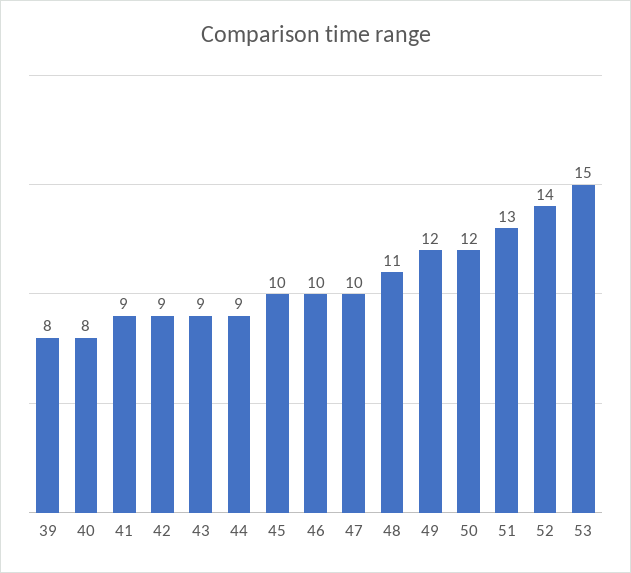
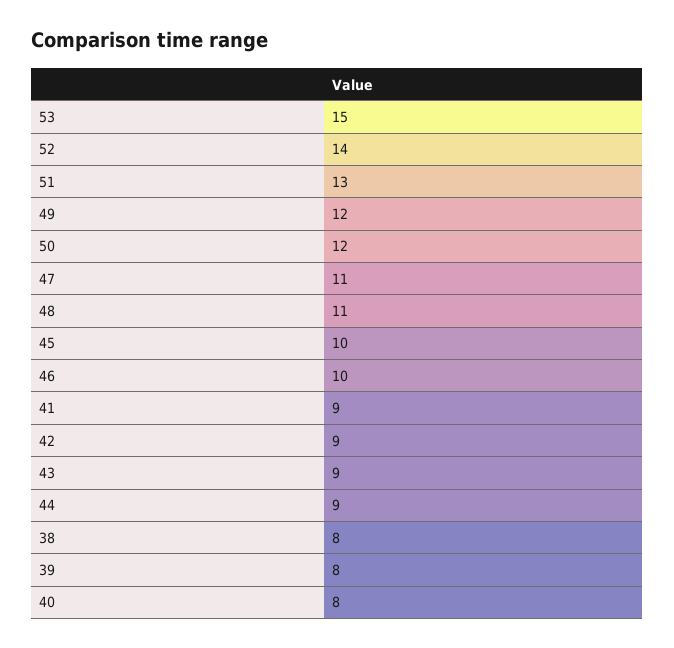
  {
    "39": 8,
    "40": 8,
    "41": 9,
    "42": 9,
    "43": 9,
    "44": 9,
    "45": 10,
    "46": 10,
-   "47": 10,
+   "47": 11,
    "48": 11,
    "49": 12,
    "50": 12,
    "51": 13,
    "52": 14,
-   "53": 15
+   "53": 15,
+   "38": 8
  }

